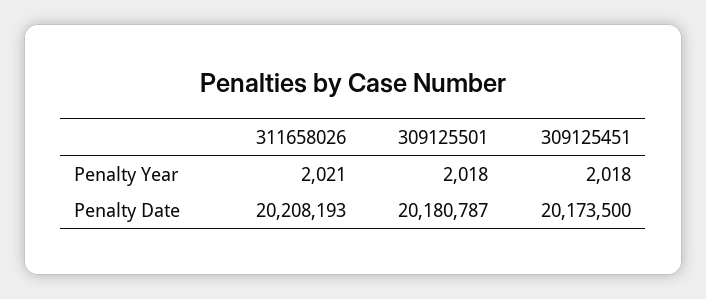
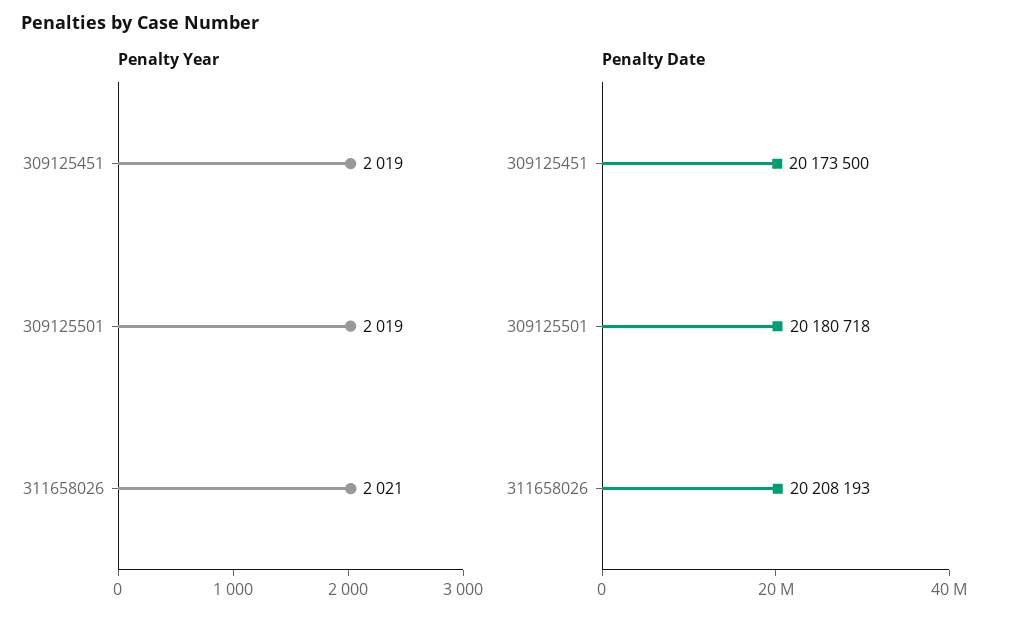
  {
    "Penalty Year": {
      "311658026": 2021,
-     "309125501": 2018,
+     "309125501": 2019,
-     "309125451": 2018
+     "309125451": 2019
    },
    "Penalty Date": {
      "311658026": 20208193,
-     "309125501": 20180787,
+     "309125501": 20180718,
      "309125451": 20173500
    }
  }

